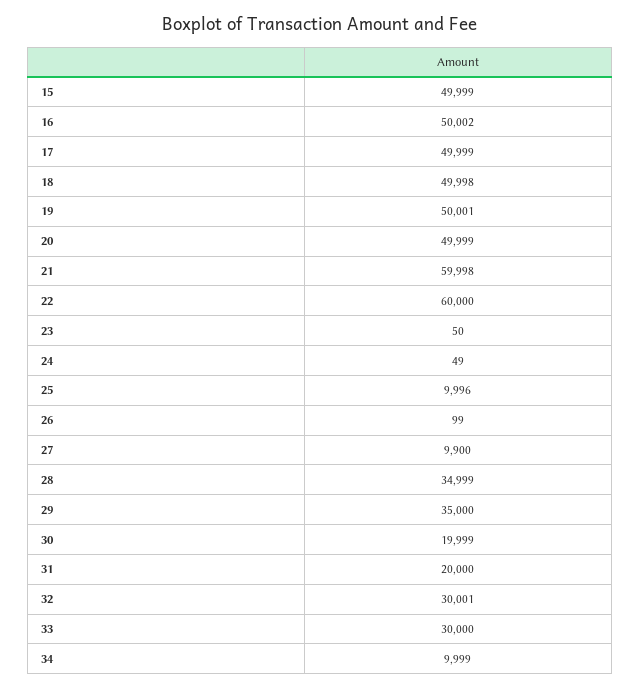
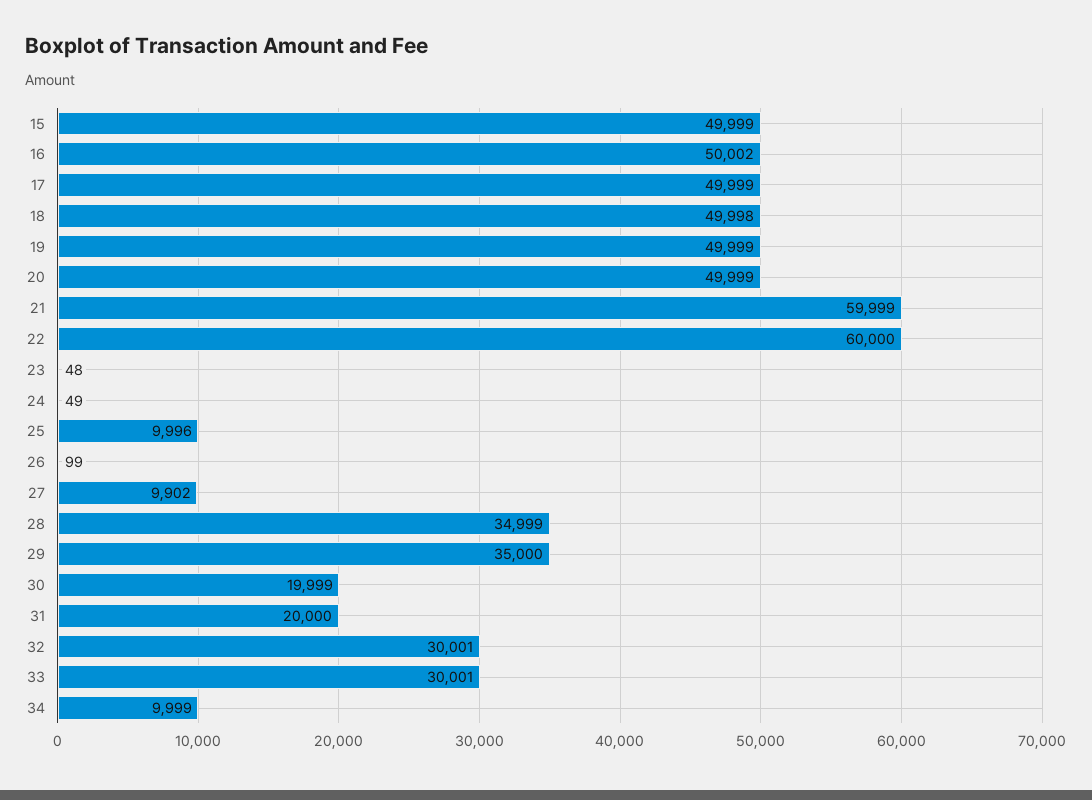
  {
    "15": 49999,
    "16": 50002,
    "17": 49999,
    "18": 49998,
-   "19": 50001,
+   "19": 49999,
    "20": 49999,
-   "21": 59998,
+   "21": 59999,
    "22": 60000,
-   "23": 50,
+   "23": 48,
    "24": 49,
    "25": 9996,
    "26": 99,
-   "27": 9900,
+   "27": 9902,
    "28": 34999,
    "29": 35000,
    "30": 19999,
    "31": 20000,
    "32": 30001,
-   "33": 30000,
+   "33": 30001,
    "34": 9999
  }

